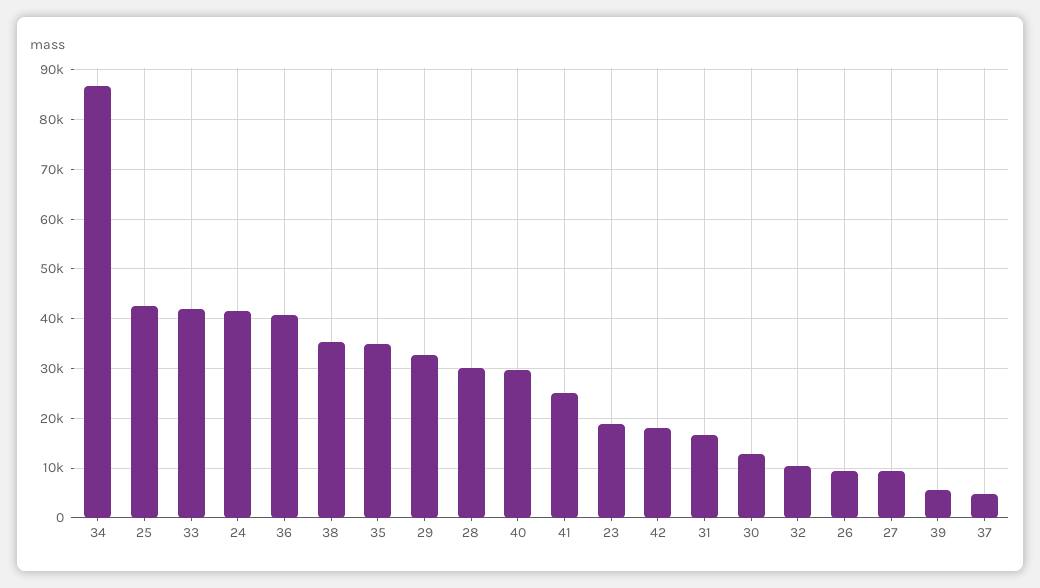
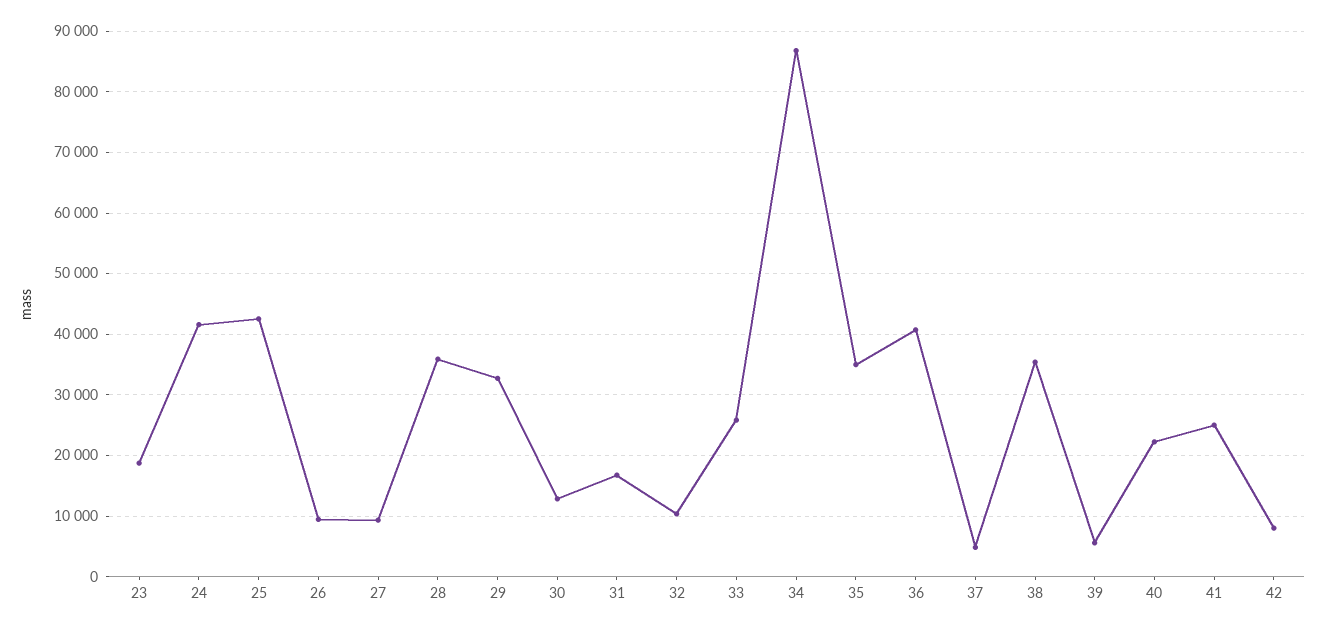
  {
    "34": 87000,
    "25": 43000,
-   "33": 42000,
+   "33": 26000,
    "24": 42000,
    "36": 41000,
    "38": 35000,
    "35": 35000,
    "29": 33000,
-   "28": 30000,
+   "28": 36000,
-   "40": 30000,
+   "40": 22000,
    "41": 25000,
    "23": 19000,
-   "42": 18000,
+   "42": 8000,
    "31": 17000,
    "30": 13000,
    "32": 10000,
    "26": 9000,
    "27": 9000,
    "39": 6000,
    "37": 5000
  }

